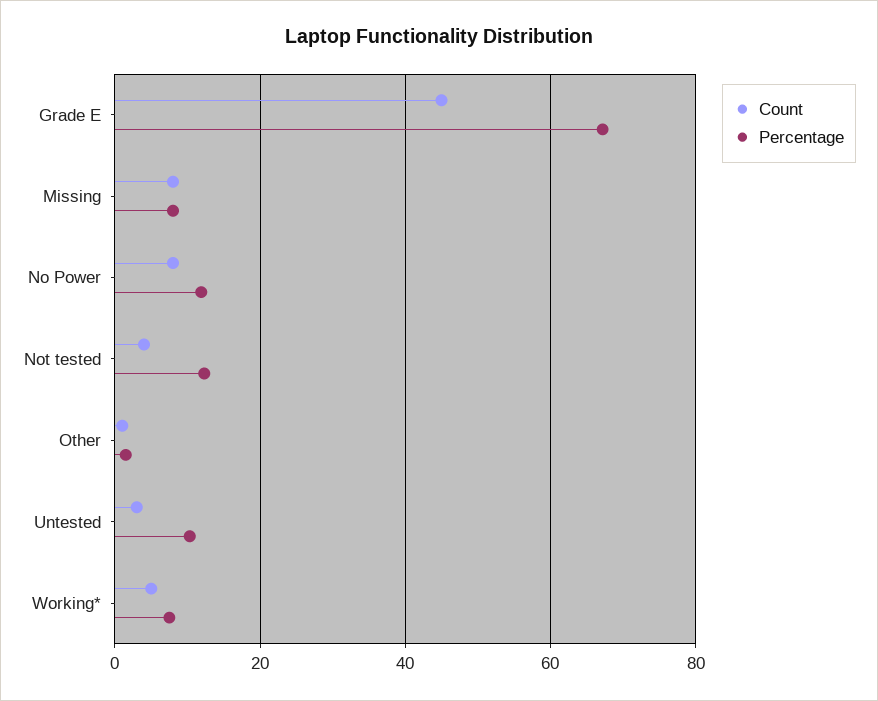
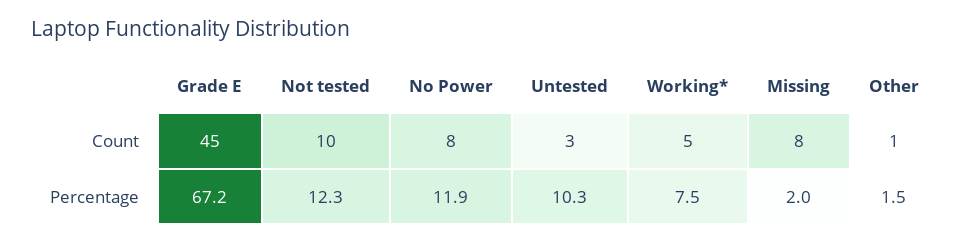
  {
    "Count": {
      "Grade E": 45,
      "Missing": 8,
      "No Power": 8,
-     "Not tested": 4,
+     "Not tested": 10,
      "Other": 1,
      "Untested": 3,
      "Working*": 5
    },
    "Percentage": {
      "Grade E": 67.2,
-     "Missing": 8,
+     "Missing": 2,
      "No Power": 11.9,
      "Not tested": 12.3,
      "Other": 1.5,
      "Untested": 10.3,
      "Working*": 7.5
    }
  }

